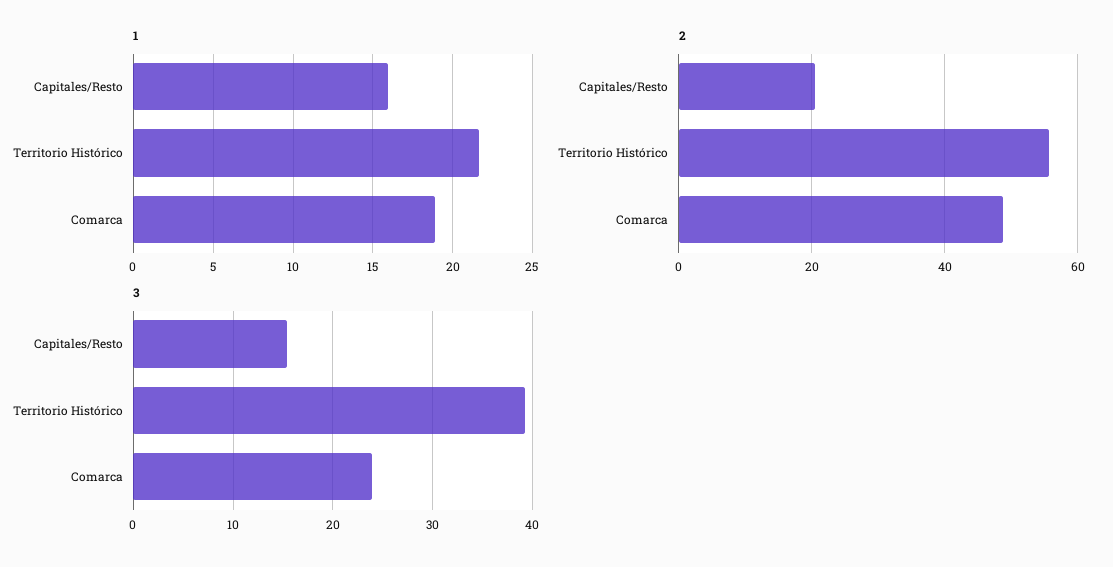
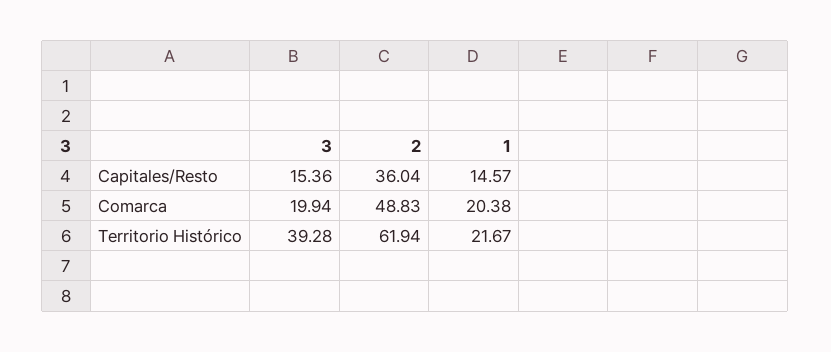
  {
    "1": {
-     "Capitales/Resto": 16,
+     "Capitales/Resto": 14.57,
      "Territorio Histórico": 21.67,
-     "Comarca": 19
+     "Comarca": 20.38
    },
    "2": {
-     "Capitales/Resto": 20,
+     "Capitales/Resto": 36.04,
-     "Territorio Histórico": 56,
+     "Territorio Histórico": 61.94,
      "Comarca": 48.83
    },
    "3": {
      "Capitales/Resto": 15.36,
      "Territorio Histórico": 39.28,
-     "Comarca": 24
+     "Comarca": 19.94
    }
  }

